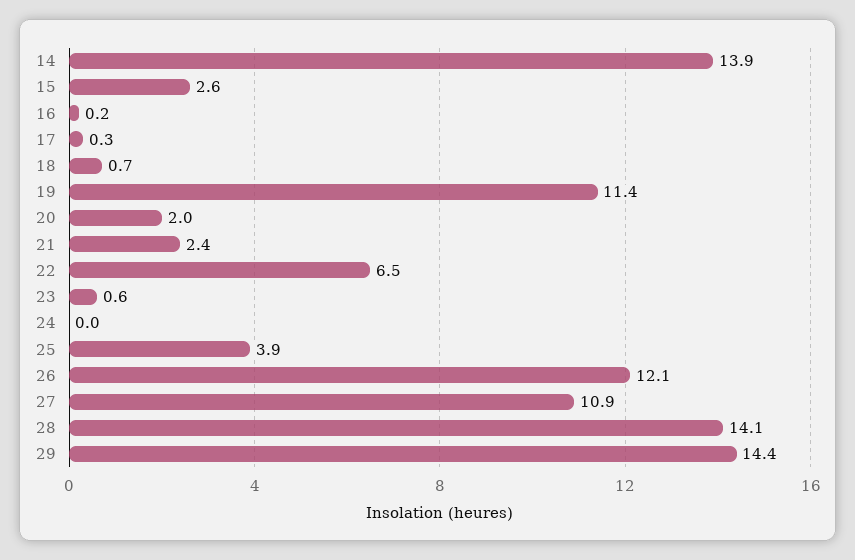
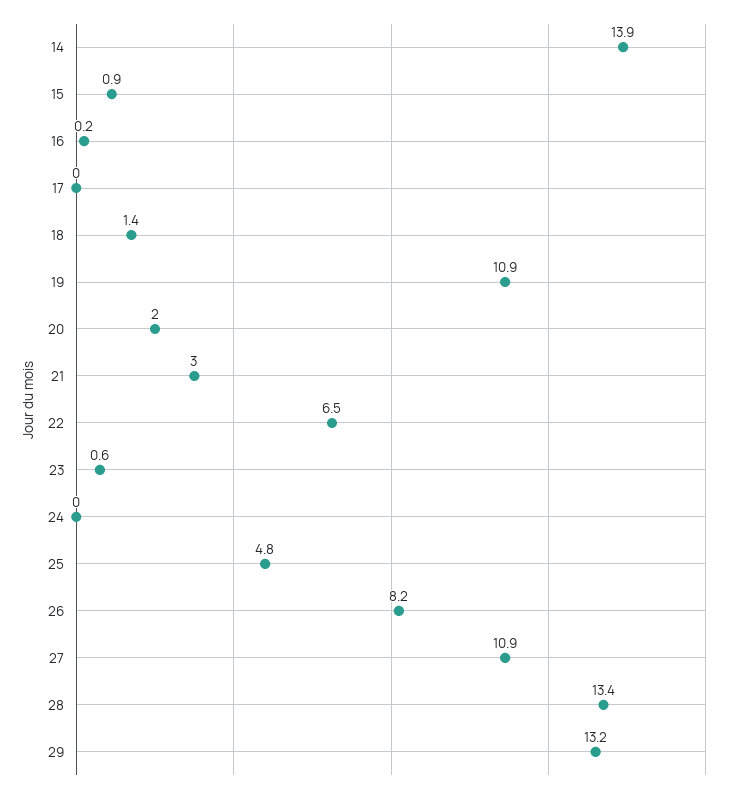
  {
    "14": 13.9,
-   "15": 2.6,
+   "15": 0.9,
    "16": 0.2,
-   "17": 0.3,
+   "17": 0,
-   "18": 0.7,
+   "18": 1.4,
-   "19": 11.4,
+   "19": 10.9,
    "20": 2,
-   "21": 2.4,
+   "21": 3,
    "22": 6.5,
    "23": 0.6,
    "24": 0,
-   "25": 3.9,
+   "25": 4.8,
-   "26": 12.1,
+   "26": 8.2,
    "27": 10.9,
-   "28": 14.1,
+   "28": 13.4,
-   "29": 14.4
+   "29": 13.2
  }

